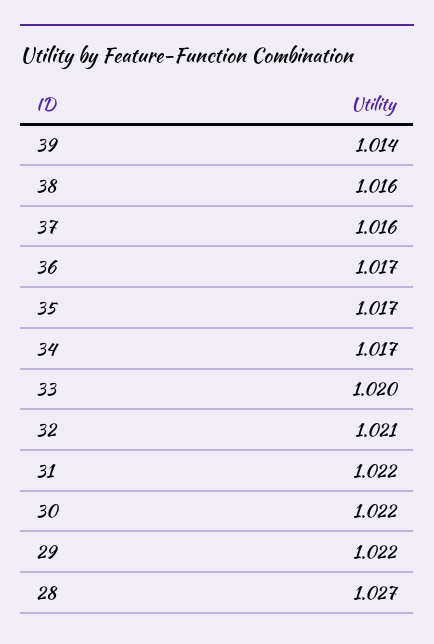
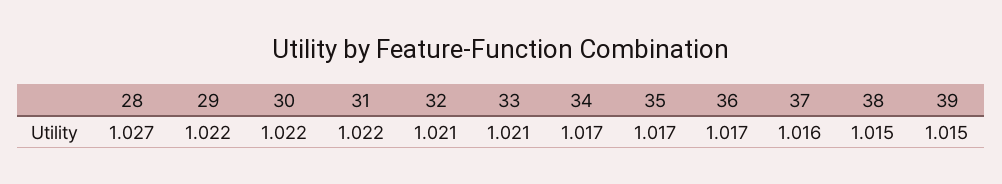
  {
-   "39": 1.014,
+   "39": 1.015,
-   "38": 1.016,
+   "38": 1.015,
    "37": 1.016,
    "36": 1.017,
    "35": 1.017,
    "34": 1.017,
-   "33": 1.02,
+   "33": 1.021,
    "32": 1.021,
    "31": 1.022,
    "30": 1.022,
    "29": 1.022,
    "28": 1.027
  }

